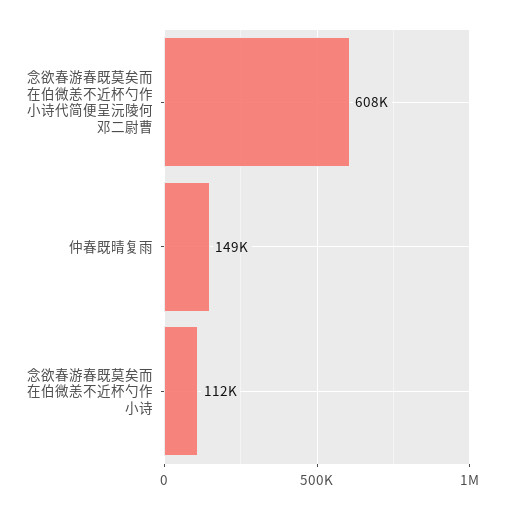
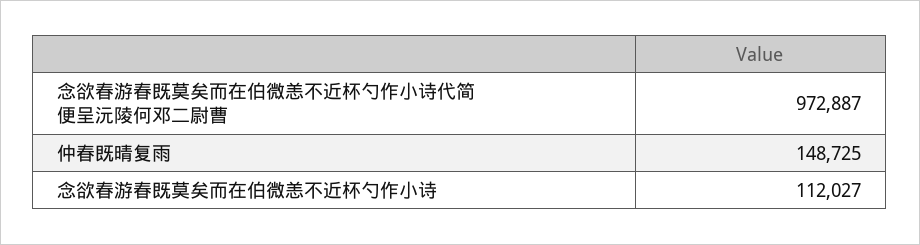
  {
-   "念欲春游春既莫矣而在伯微恙不近杯勺作小诗代简便呈沅陵何邓二尉曹": 608000,
+   "念欲春游春既莫矣而在伯微恙不近杯勺作小诗代简便呈沅陵何邓二尉曹": 972887,
    "仲春既晴复雨": 148725,
    "念欲春游春既莫矣而在伯微恙不近杯勺作小诗": 112027
  }

